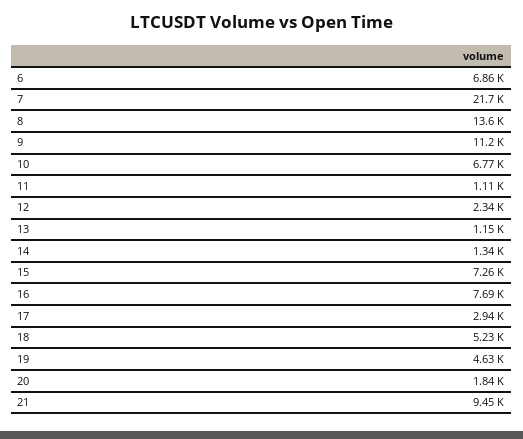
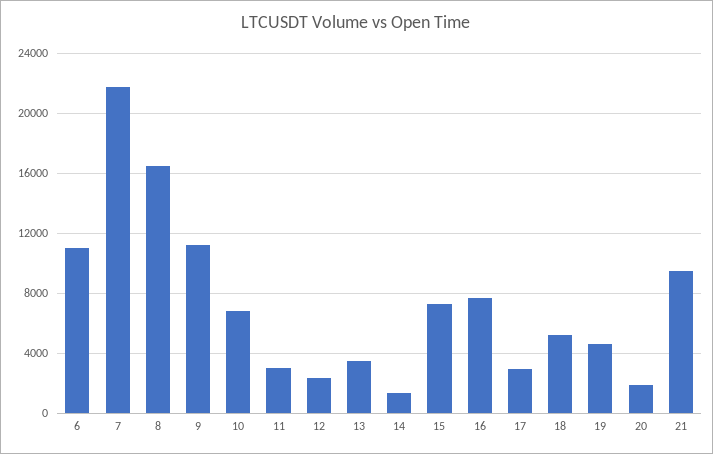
  {
-   "6": 6860,
+   "6": 11000,
    "7": 21700,
-   "8": 13600,
+   "8": 16500,
    "9": 11200,
    "10": 6770,
-   "11": 1110,
+   "11": 3000,
    "12": 2340,
-   "13": 1150,
+   "13": 3500,
    "14": 1340,
    "15": 7260,
    "16": 7690,
    "17": 2940,
    "18": 5230,
    "19": 4630,
    "20": 1840,
    "21": 9450
  }

